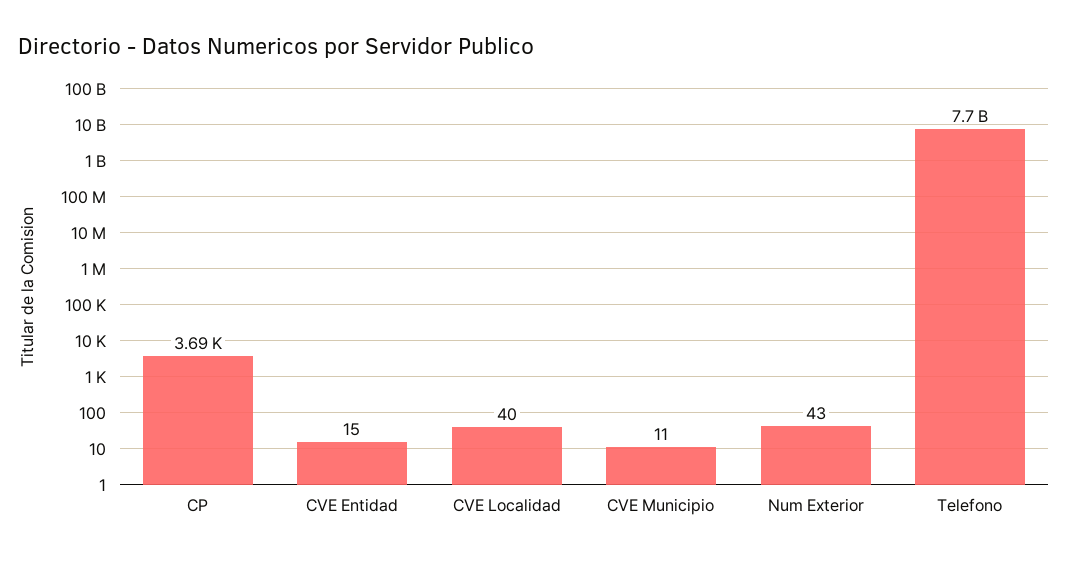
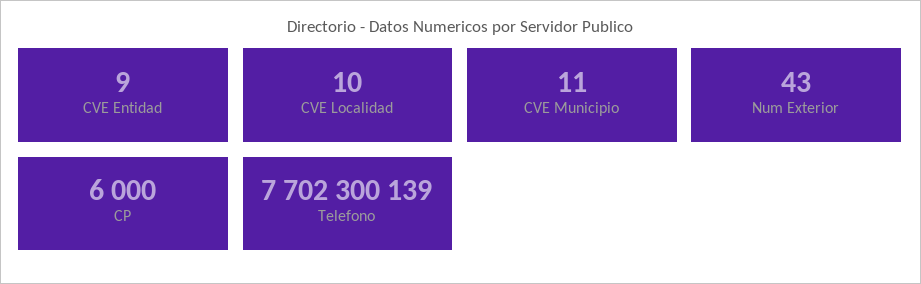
  {
-   "CP": 3690,
+   "CP": 6000,
-   "CVE Entidad": 15,
+   "CVE Entidad": 9,
-   "CVE Localidad": 40,
+   "CVE Localidad": 10,
    "CVE Municipio": 11,
    "Num Exterior": 43,
    "Telefono": 7702300139
  }

